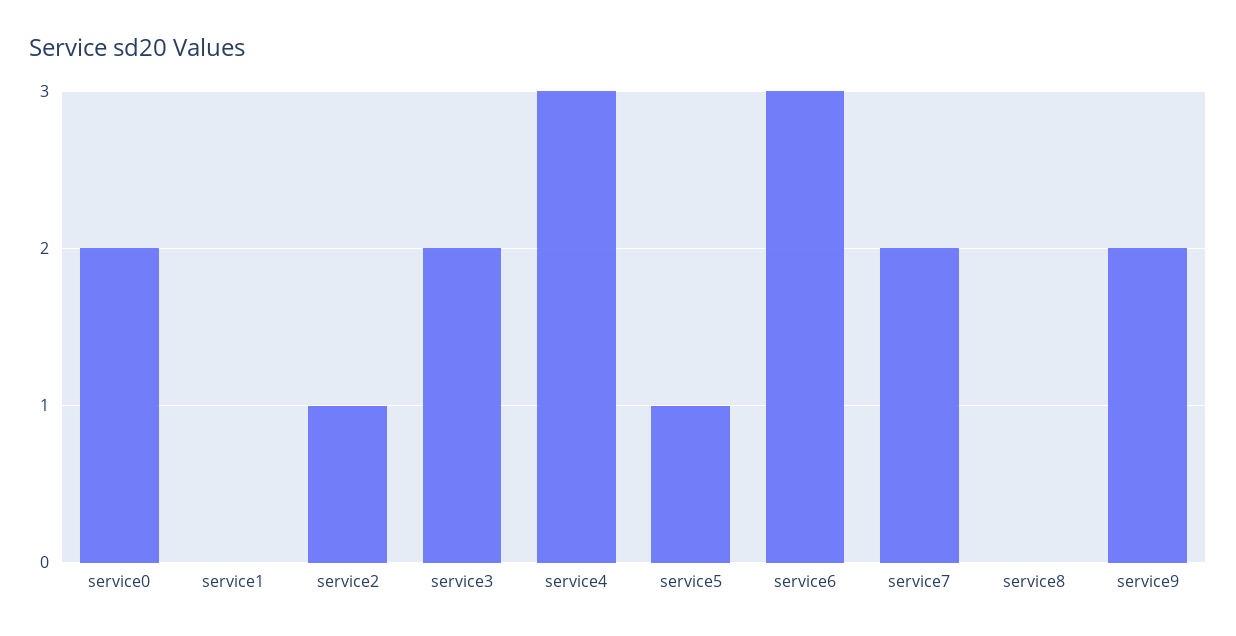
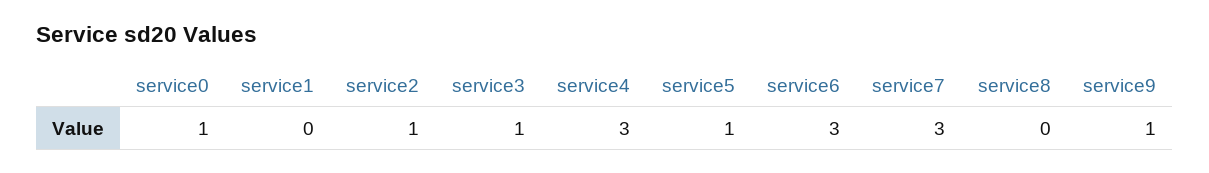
  {
-   "service0": 2,
+   "service0": 1,
    "service1": 0,
    "service2": 1,
-   "service3": 2,
+   "service3": 1,
    "service4": 3,
    "service5": 1,
    "service6": 3,
-   "service7": 2,
+   "service7": 3,
    "service8": 0,
-   "service9": 2
+   "service9": 1
  }

